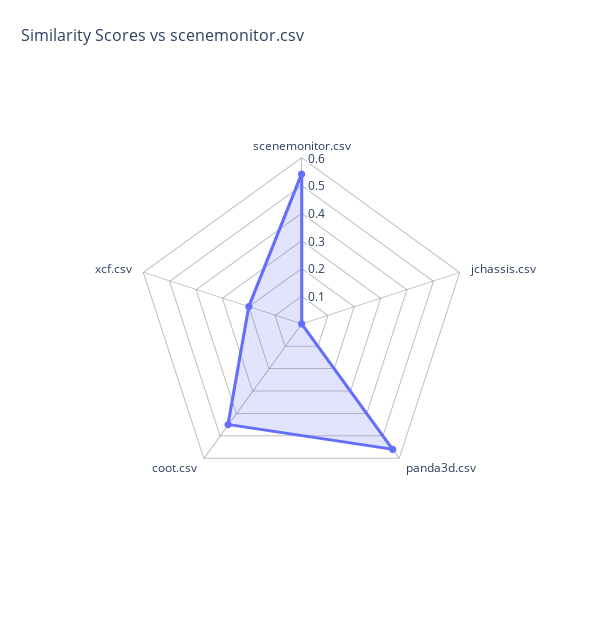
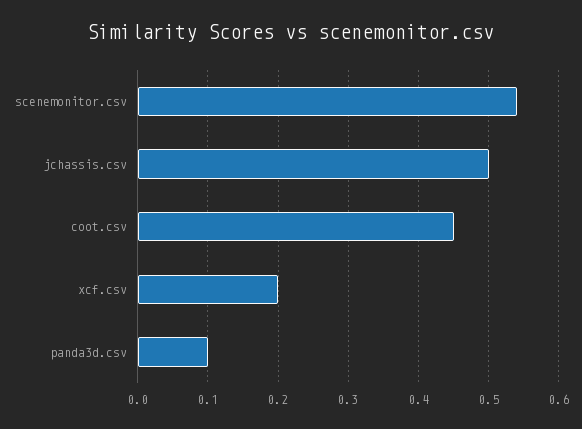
  {
    "scenemonitor.csv": 0.54,
-   "jchassis.csv": 0,
+   "jchassis.csv": 0.5,
-   "panda3d.csv": 0.55,
+   "panda3d.csv": 0.1,
    "coot.csv": 0.45,
    "xcf.csv": 0.2
  }

